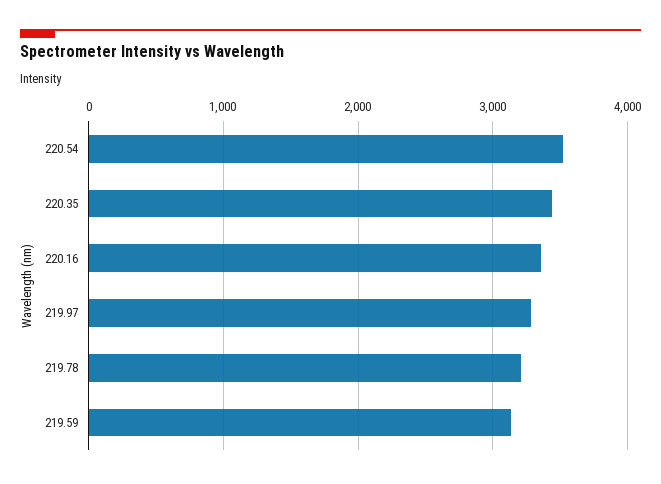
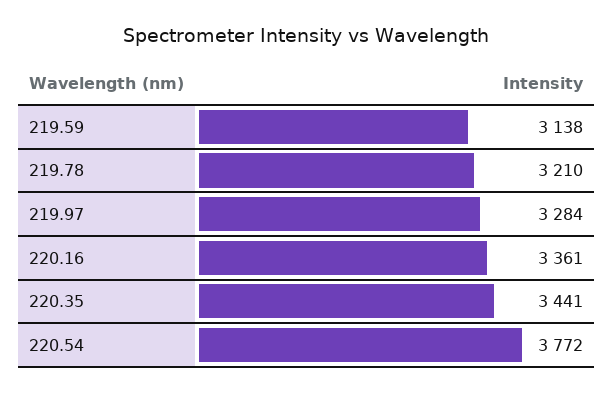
  {
-   "220.54": 3500,
+   "220.54": 3772,
    "220.35": 3441,
    "220.16": 3361,
    "219.97": 3284,
    "219.78": 3210,
    "219.59": 3138
  }

